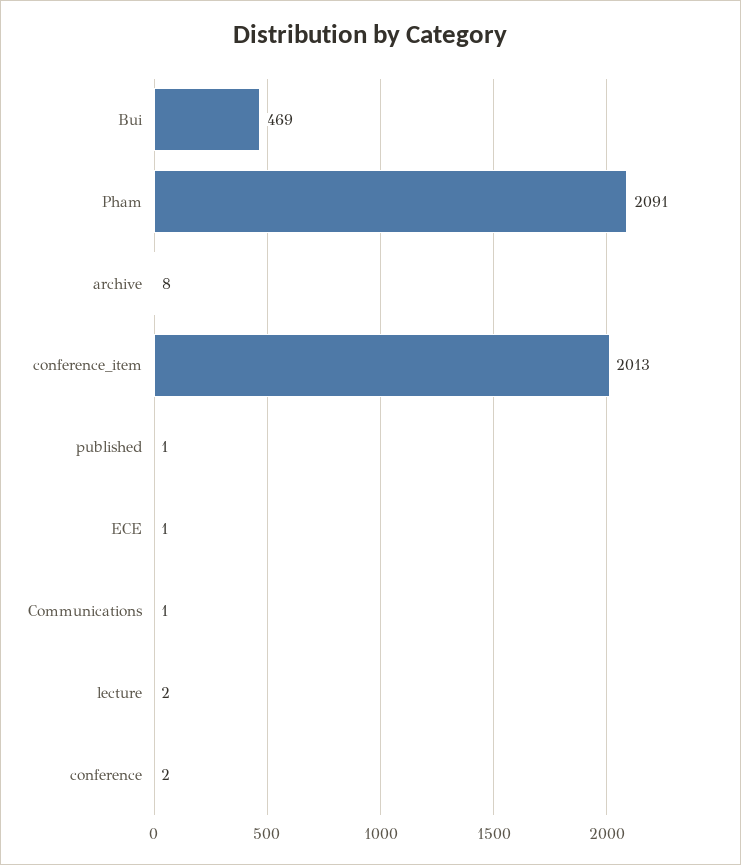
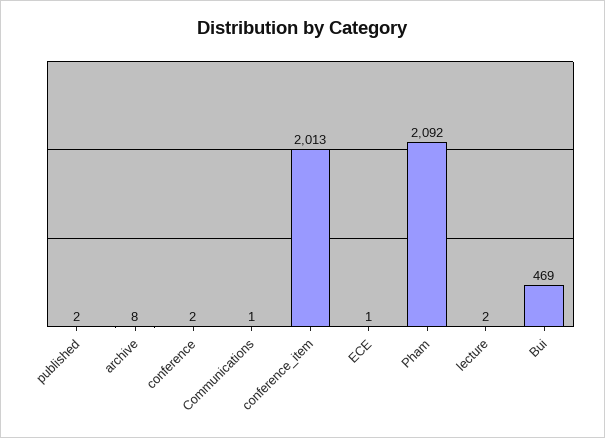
  {
    "Bui": 469,
-   "Pham": 2091,
+   "Pham": 2092,
    "archive": 8,
    "conference_item": 2013,
-   "published": 1,
+   "published": 2,
    "ECE": 1,
    "Communications": 1,
    "lecture": 2,
    "conference": 2
  }

